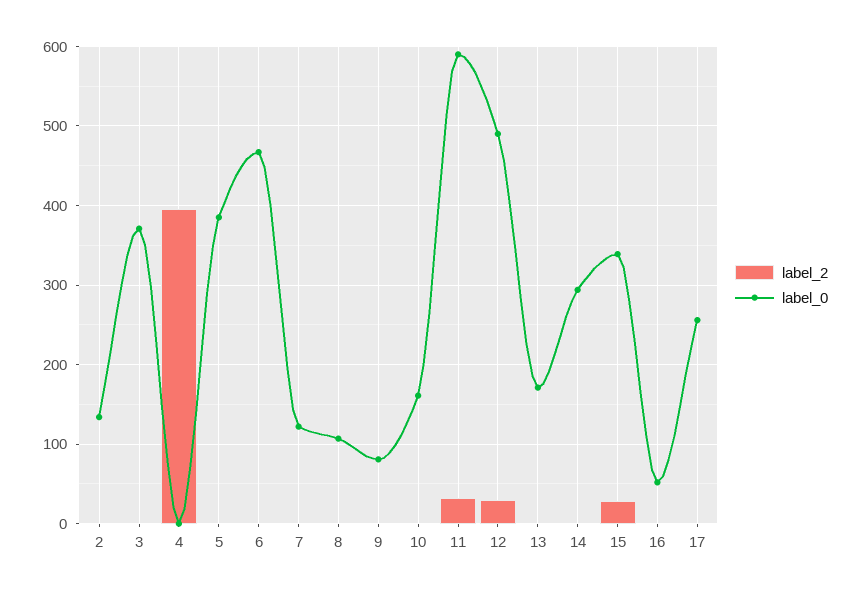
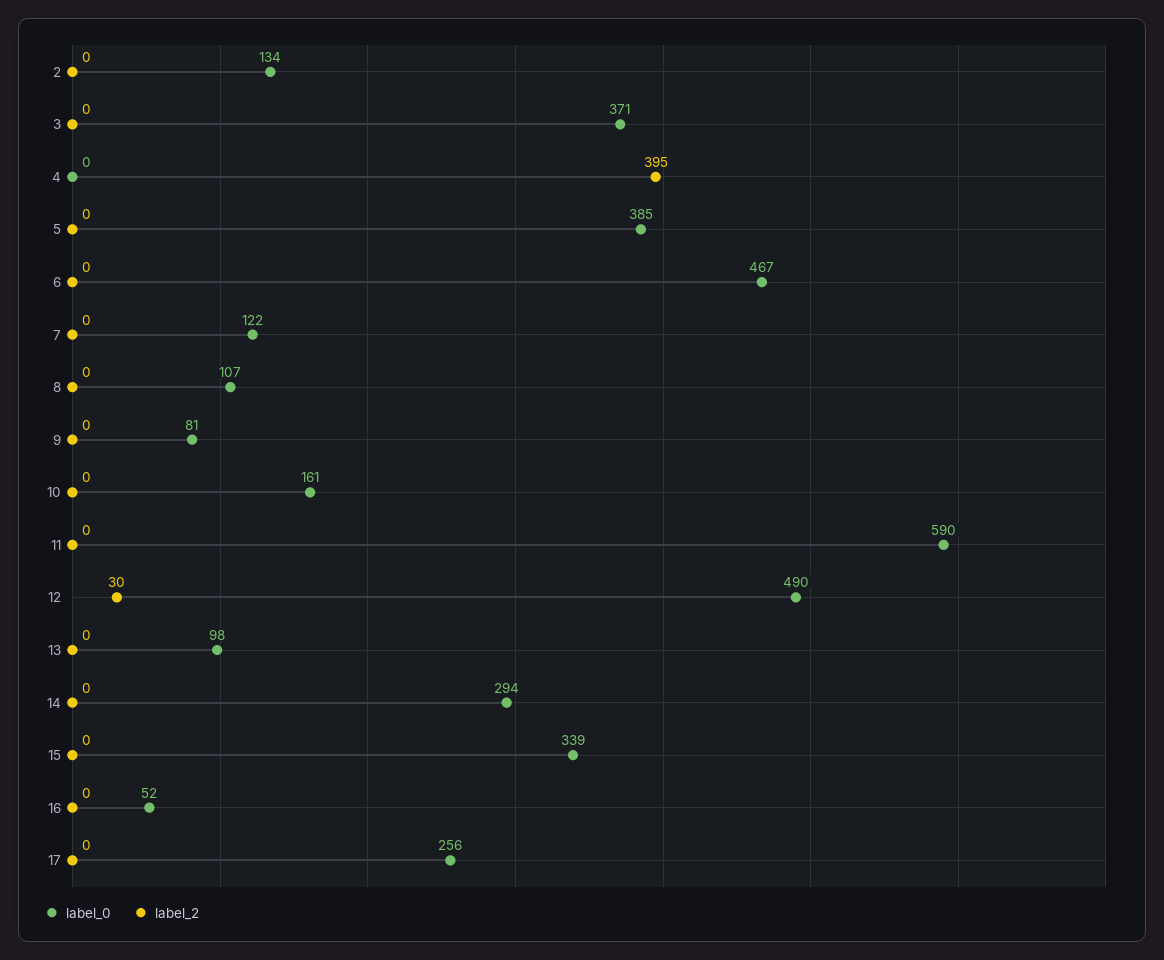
  {
    "label_2": {
      "2": 0,
      "3": 0,
      "4": 395,
      "5": 0,
      "6": 0,
      "7": 0,
      "8": 0,
      "9": 0,
      "10": 0,
-     "11": 30,
+     "11": 0,
      "12": 30,
      "13": 0,
      "14": 0,
-     "15": 30,
+     "15": 0,
      "16": 0,
      "17": 0
    },
    "label_0": {
      "2": 134,
      "3": 371,
      "4": 0,
      "5": 385,
      "6": 467,
      "7": 122,
      "8": 107,
      "9": 81,
      "10": 161,
      "11": 590,
      "12": 490,
-     "13": 170,
+     "13": 98,
      "14": 294,
      "15": 339,
      "16": 52,
      "17": 256
    }
  }

